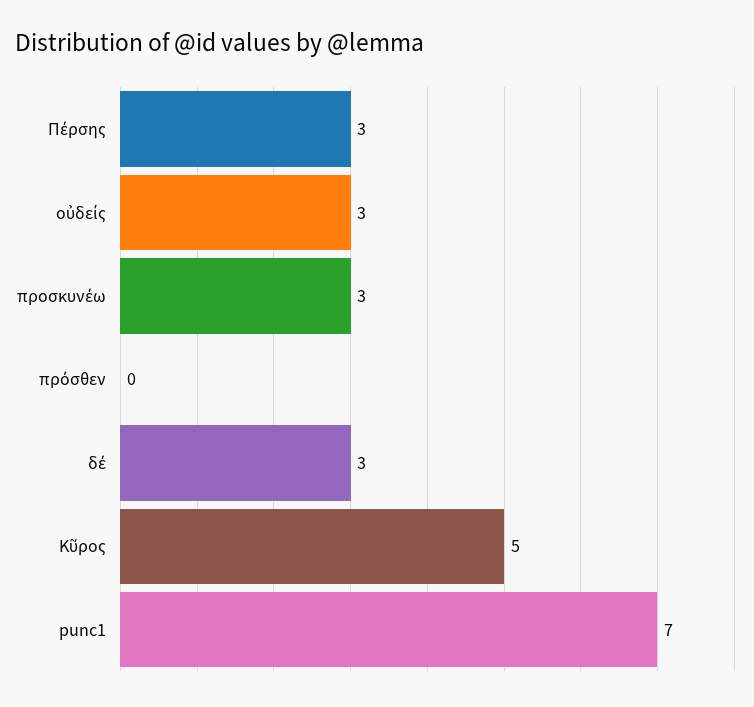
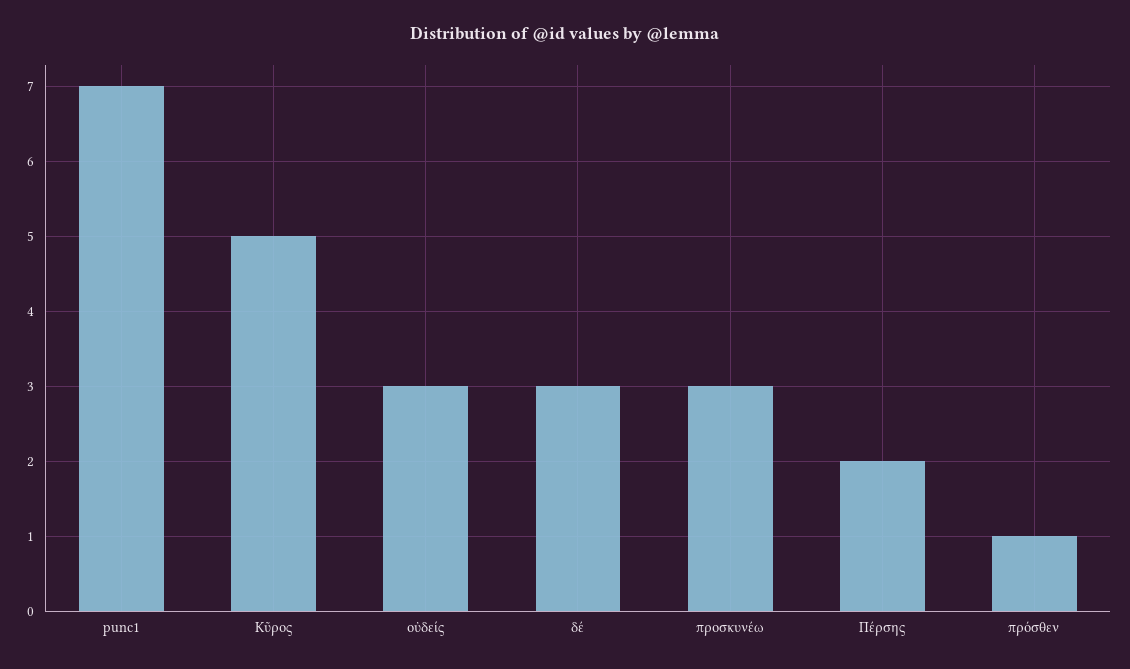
  {
-   "Πέρσης": 3,
+   "Πέρσης": 2,
    "οὐδείς": 3,
    "προσκυνέω": 3,
-   "πρόσθεν": 0,
+   "πρόσθεν": 1,
    "δέ": 3,
    "Κῦρος": 5,
    "punc1": 7
  }

